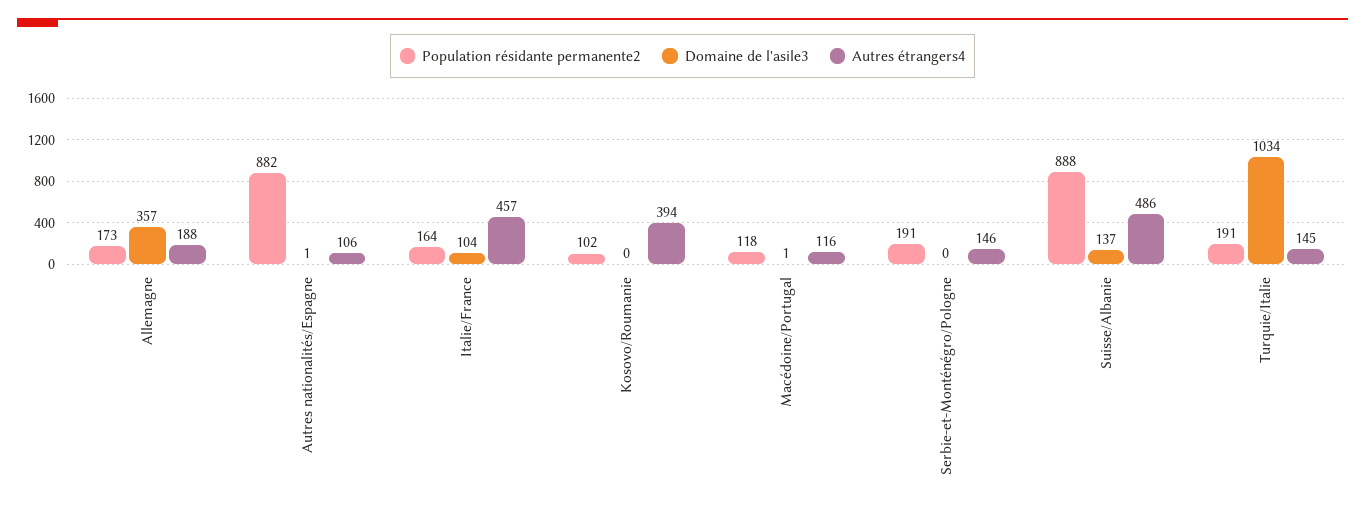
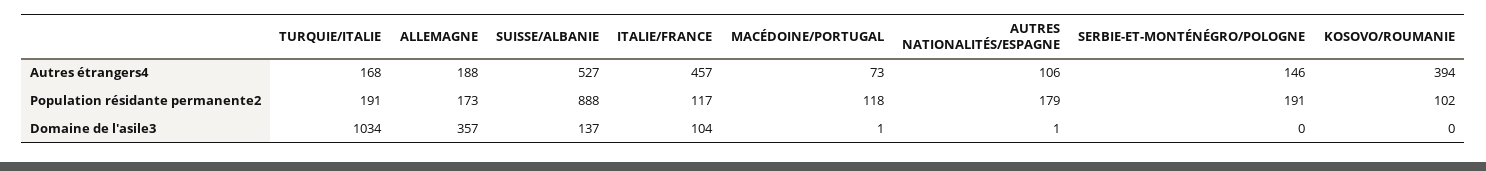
  {
    "Population résidante permanente2": {
      "Allemagne": 173,
-     "Autres nationalités/Espagne": 882,
+     "Autres nationalités/Espagne": 179,
-     "Italie/France": 164,
+     "Italie/France": 117,
      "Kosovo/Roumanie": 102,
      "Macédoine/Portugal": 118,
      "Serbie-et-Monténégro/Pologne": 191,
      "Suisse/Albanie": 888,
      "Turquie/Italie": 191
    },
    "Domaine de l'asile3": {
      "Allemagne": 357,
      "Autres nationalités/Espagne": 1,
      "Italie/France": 104,
      "Kosovo/Roumanie": 0,
      "Macédoine/Portugal": 1,
      "Serbie-et-Monténégro/Pologne": 0,
      "Suisse/Albanie": 137,
      "Turquie/Italie": 1034
    },
    "Autres étrangers4": {
      "Allemagne": 188,
      "Autres nationalités/Espagne": 106,
      "Italie/France": 457,
      "Kosovo/Roumanie": 394,
-     "Macédoine/Portugal": 116,
+     "Macédoine/Portugal": 73,
      "Serbie-et-Monténégro/Pologne": 146,
-     "Suisse/Albanie": 486,
+     "Suisse/Albanie": 527,
-     "Turquie/Italie": 145
+     "Turquie/Italie": 168
    }
  }

